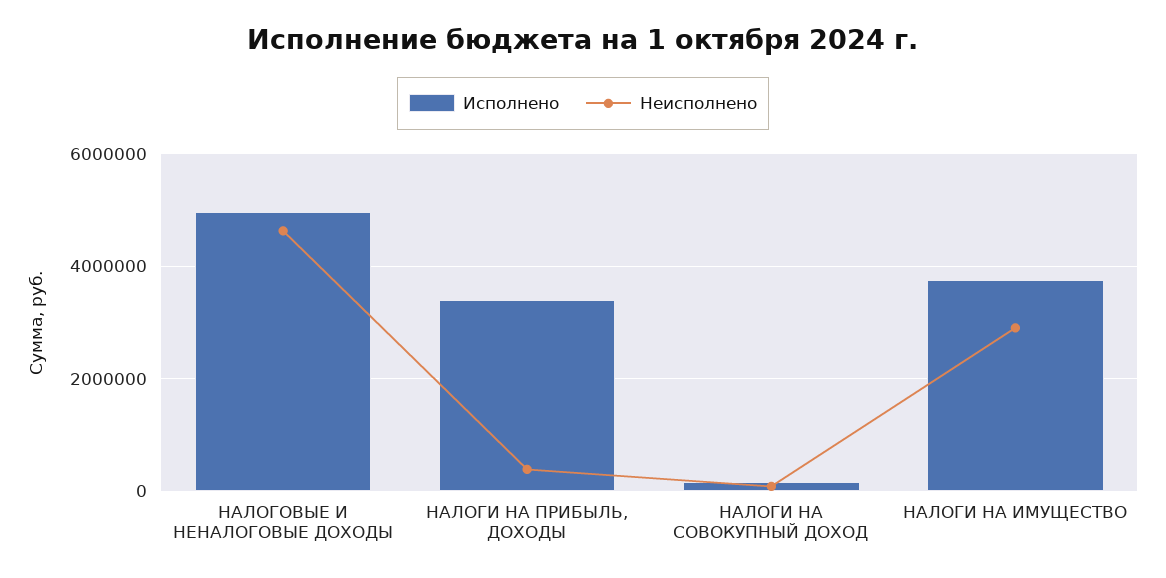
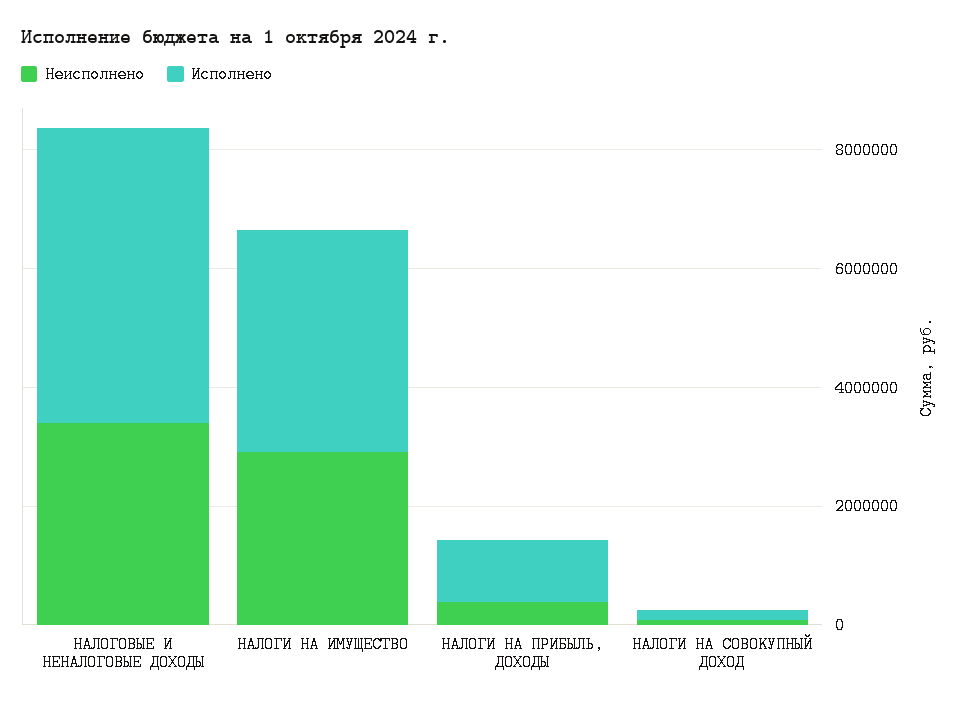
  {
    "Исполнено": {
      "НАЛОГОВЫЕ И НЕНАЛОГОВЫЕ ДОХОДЫ": 5000000,
-     "НАЛОГИ НА ПРИБЫЛЬ, ДОХОДЫ": 3400000,
+     "НАЛОГИ НА ПРИБЫЛЬ, ДОХОДЫ": 1000000,
      "НАЛОГИ НА СОВОКУПНЫЙ ДОХОД": 200000,
      "НАЛОГИ НА ИМУЩЕСТВО": 3800000
    },
    "Неисполнено": {
-     "НАЛОГОВЫЕ И НЕНАЛОГОВЫЕ ДОХОДЫ": 4600000,
+     "НАЛОГОВЫЕ И НЕНАЛОГОВЫЕ ДОХОДЫ": 3500000,
      "НАЛОГИ НА ПРИБЫЛЬ, ДОХОДЫ": 400000,
      "НАЛОГИ НА СОВОКУПНЫЙ ДОХОД": 0,
      "НАЛОГИ НА ИМУЩЕСТВО": 3000000
    }
  }

